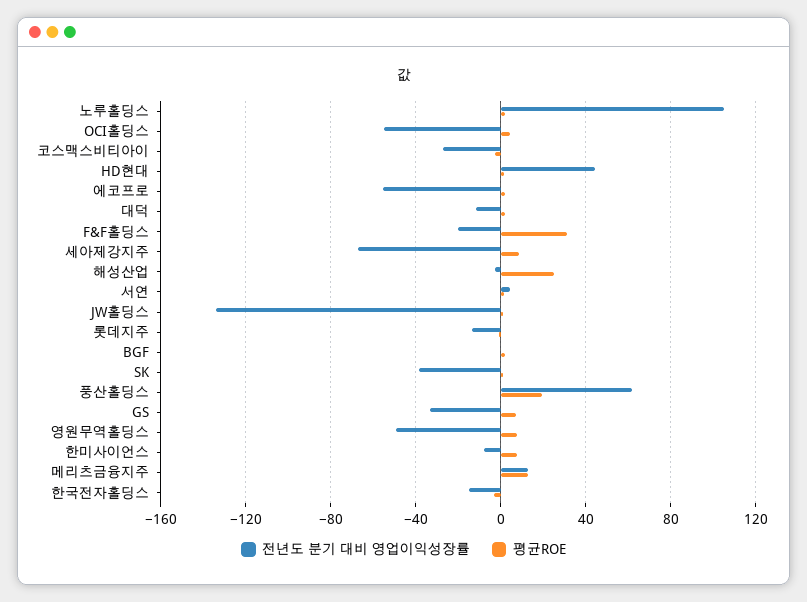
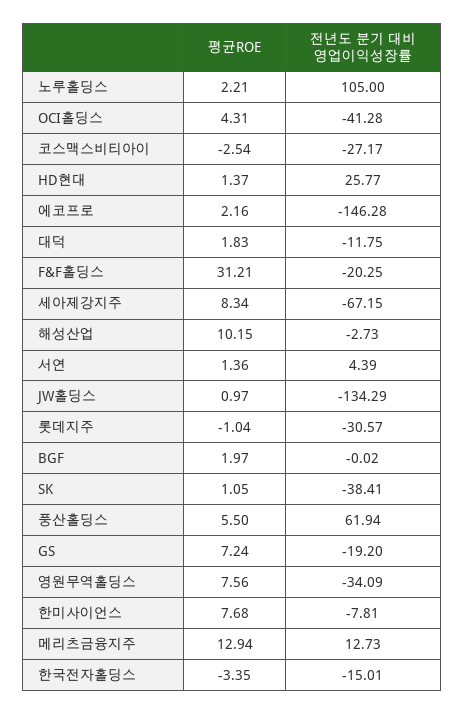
  {
    "전년도 분기 대비 영업이익성장률": {
      "노루홀딩스": 105,
-     "OCI홀딩스": -55,
+     "OCI홀딩스": -41.28,
      "코스맥스비티아이": -27.17,
-     "HD현대": 45,
+     "HD현대": 25.77,
-     "에코프로": -55,
+     "에코프로": -146.28,
      "대덕": -11.75,
      "F&F홀딩스": -20.25,
      "세아제강지주": -67.15,
      "해성산업": -2.73,
      "서연": 4.39,
      "JW홀딩스": -134.29,
-     "롯데지주": -15,
+     "롯데지주": -30.57,
      "BGF": -0.02,
      "SK": -38.41,
      "풍산홀딩스": 61.94,
-     "GS": -35,
+     "GS": -19.2,
-     "영원무역홀딩스": -50,
+     "영원무역홀딩스": -34.09,
      "한미사이언스": -7.81,
      "메리츠금융지주": 12.73,
      "한국전자홀딩스": -15.01
    },
    "평균ROE": {
      "노루홀딩스": 2.21,
      "OCI홀딩스": 4.31,
      "코스맥스비티아이": -2.54,
      "HD현대": 1.37,
      "에코프로": 2.16,
      "대덕": 1.83,
      "F&F홀딩스": 31.21,
      "세아제강지주": 8.34,
-     "해성산업": 25,
+     "해성산업": 10.15,
      "서연": 1.36,
      "JW홀딩스": 0.97,
      "롯데지주": -1.04,
      "BGF": 1.97,
      "SK": 1.05,
-     "풍산홀딩스": 20,
+     "풍산홀딩스": 5.5,
      "GS": 7.24,
      "영원무역홀딩스": 7.56,
      "한미사이언스": 7.68,
      "메리츠금융지주": 12.94,
      "한국전자홀딩스": -3.35
    }
  }

